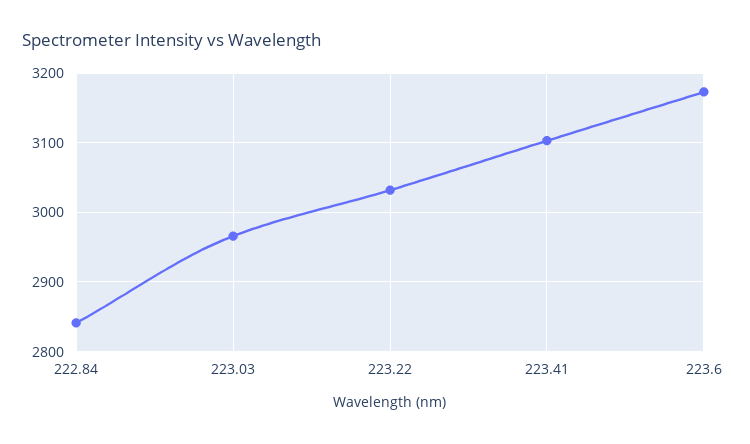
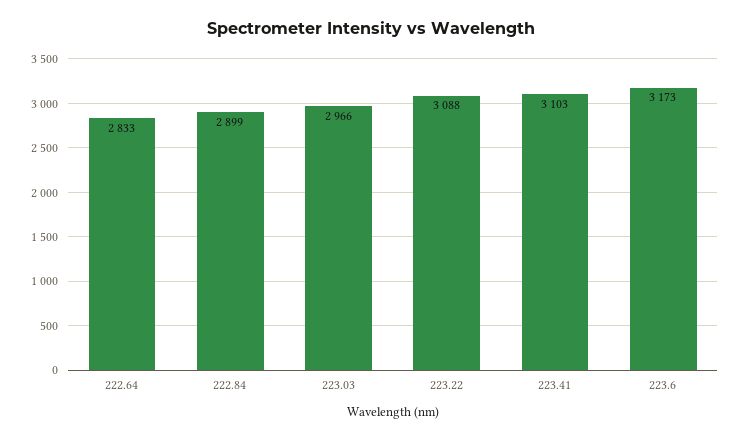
  {
-   "222.84": 2840,
+   "222.84": 2899,
    "223.03": 2966,
-   "223.22": 3030,
+   "223.22": 3088,
    "223.41": 3103,
-   "223.6": 3173
+   "223.6": 3173,
+   "222.64": 2833
  }

